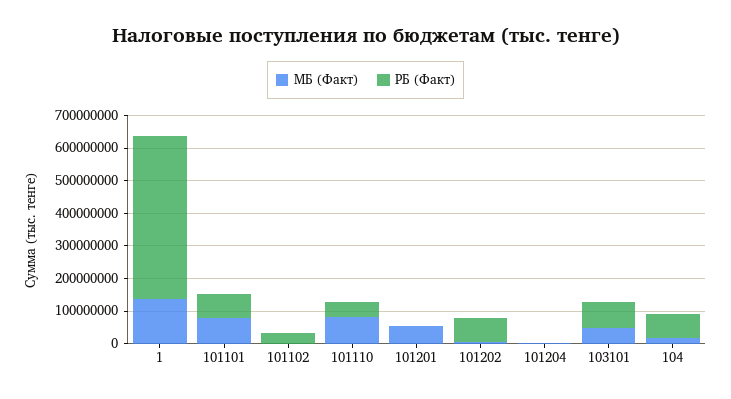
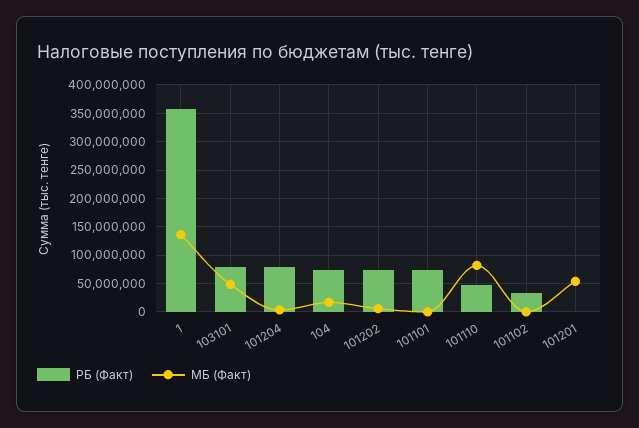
  {
    "МБ (Факт)": {
      "1": 125000000,
-     "101101": 75000000,
+     "101101": 0,
      "101102": 0,
      "101110": 75000000,
      "101201": 50000000,
      "101202": 0,
      "101204": 0,
      "103101": 50000000,
      "104": 25000000
    },
    "РБ (Факт)": {
-     "1": 500000000,
+     "1": 350000000,
      "101101": 75000000,
      "101102": 25000000,
      "101110": 50000000,
      "101201": 0,
      "101202": 75000000,
-     "101204": 0,
+     "101204": 75000000,
      "103101": 75000000,
      "104": 75000000
    }
  }

